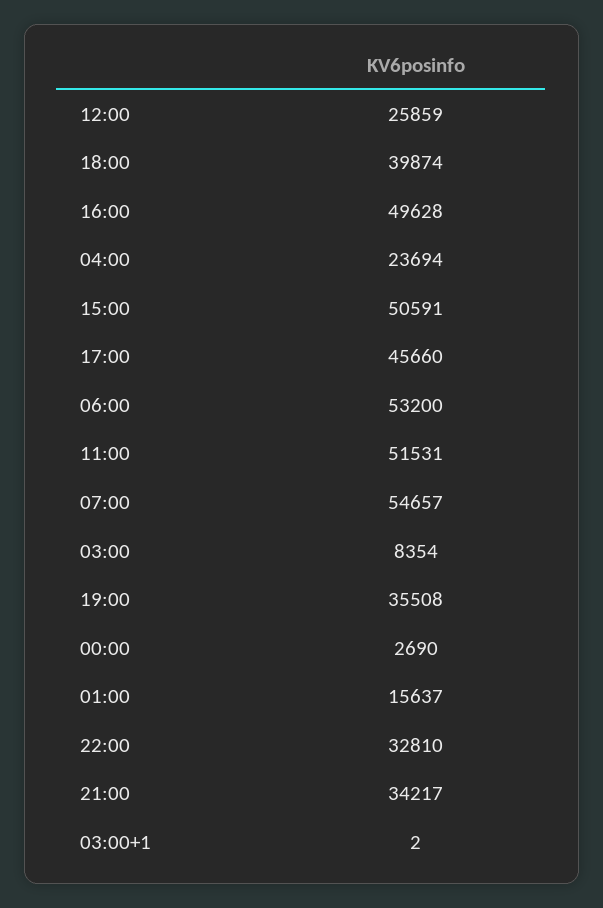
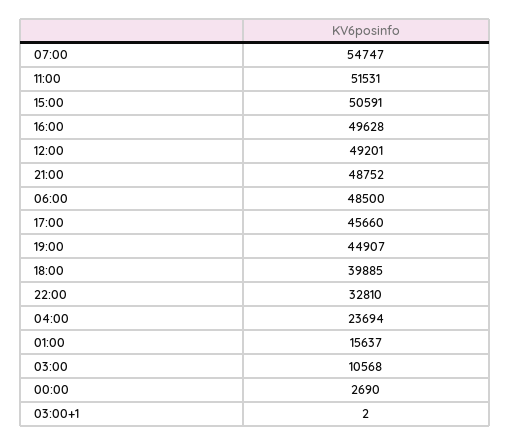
  {
-   "12:00": 25859,
+   "12:00": 49201,
-   "18:00": 39874,
+   "18:00": 39885,
    "16:00": 49628,
    "04:00": 23694,
    "15:00": 50591,
    "17:00": 45660,
-   "06:00": 53200,
+   "06:00": 48500,
    "11:00": 51531,
-   "07:00": 54657,
+   "07:00": 54747,
-   "03:00": 8354,
+   "03:00": 10568,
-   "19:00": 35508,
+   "19:00": 44907,
    "00:00": 2690,
    "01:00": 15637,
    "22:00": 32810,
-   "21:00": 34217,
+   "21:00": 48752,
    "03:00+1": 2
  }

